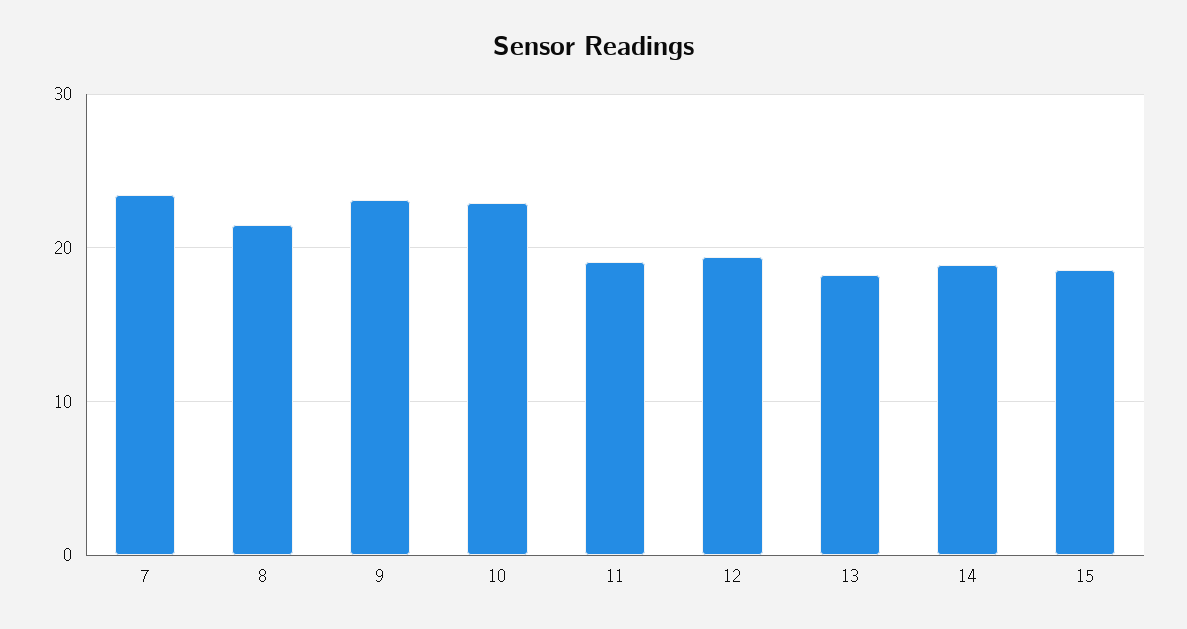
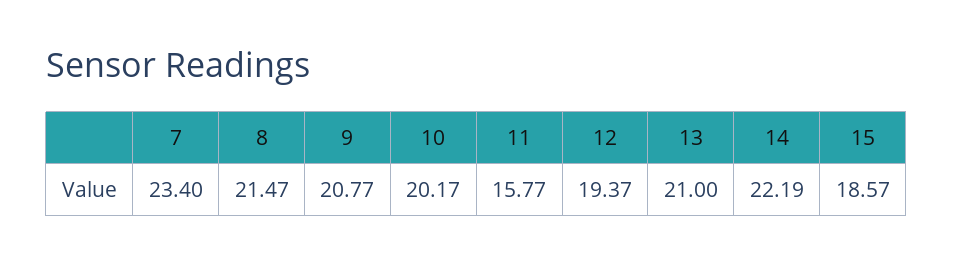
  {
    "7": 23.4,
    "8": 21.47,
-   "9": 23,
+   "9": 20.77,
-   "10": 23,
+   "10": 20.17,
-   "11": 19,
+   "11": 15.77,
    "12": 19.37,
-   "13": 18,
+   "13": 21,
-   "14": 19,
+   "14": 22.19,
    "15": 18.57
  }

